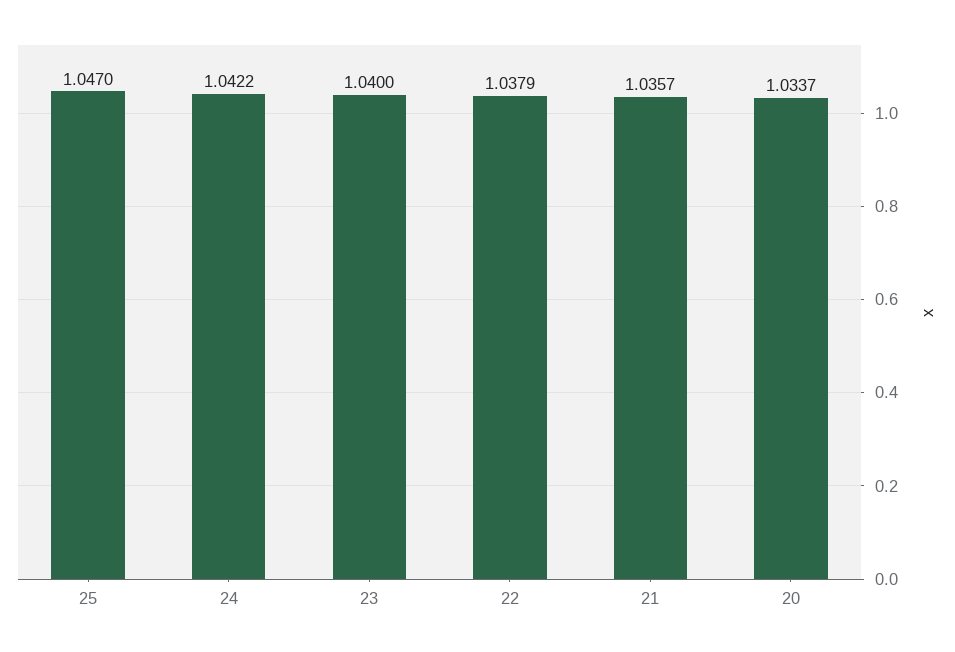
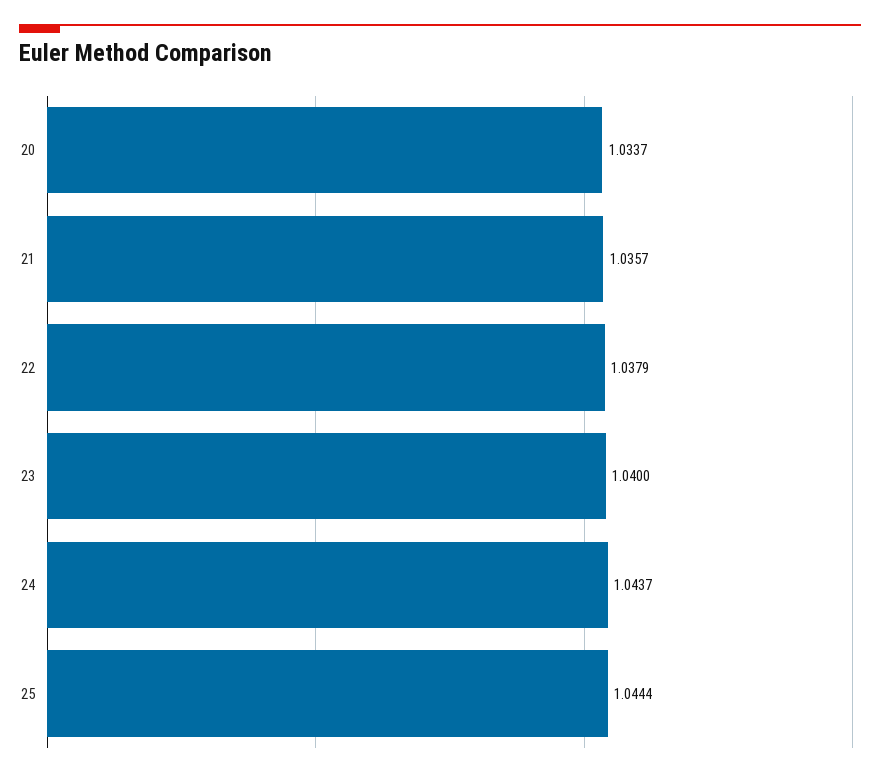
  {
-   "25": 1.047,
+   "25": 1.0444,
-   "24": 1.0422,
+   "24": 1.0437,
    "23": 1.04,
    "22": 1.0379,
    "21": 1.0357,
    "20": 1.0337
  }

